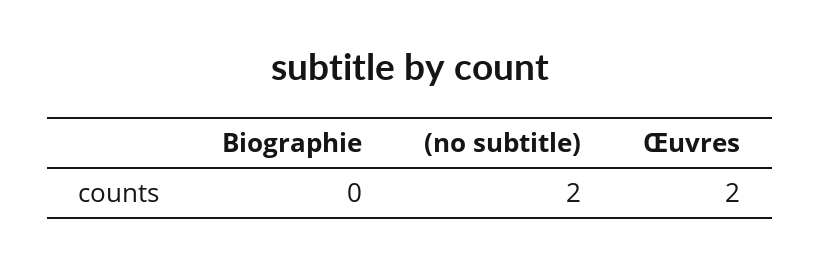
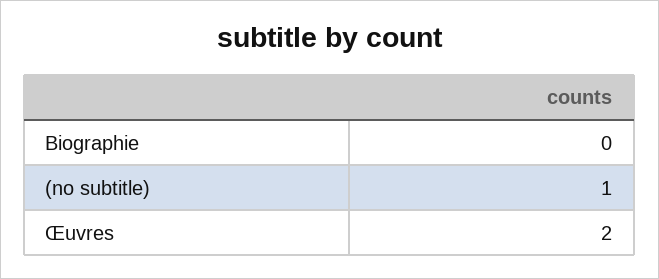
  {
    "Biographie": 0,
-   "(no subtitle)": 2,
+   "(no subtitle)": 1,
    "Œuvres": 2
  }

